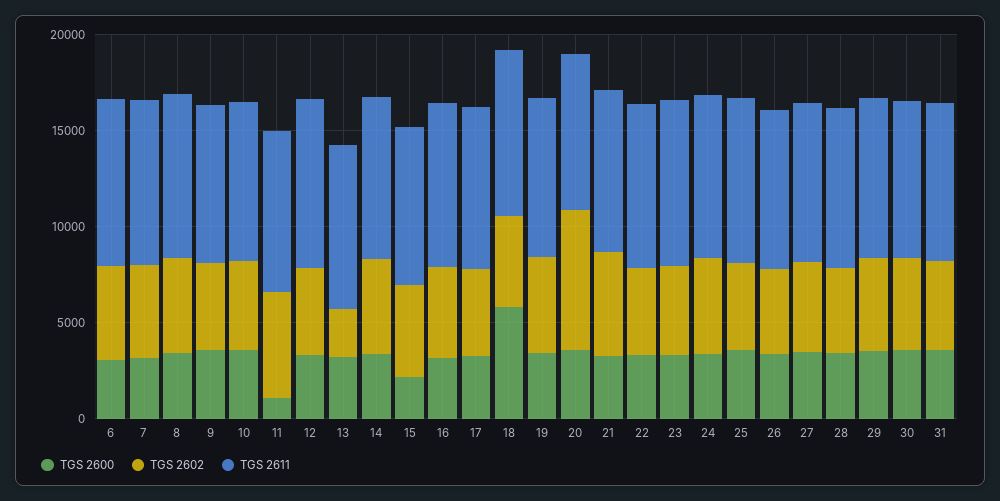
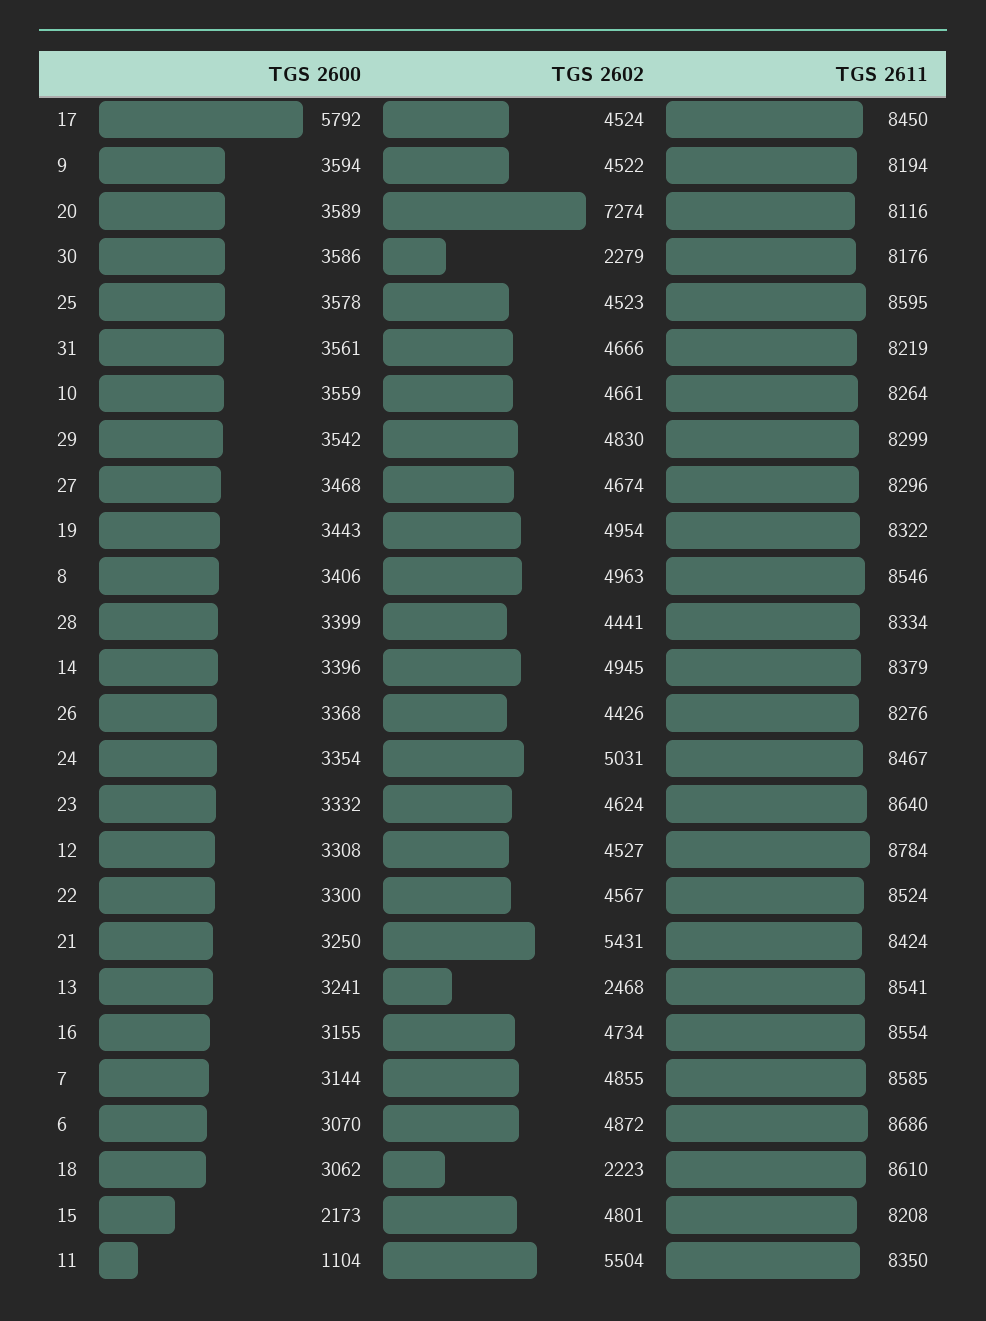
  {
    "TGS 2600": {
      "6": 3070,
      "7": 3144,
      "8": 3406,
      "9": 3594,
      "10": 3559,
      "11": 1104,
      "12": 3308,
      "13": 3241,
      "14": 3396,
      "15": 2173,
      "16": 3155,
-     "17": 3000,
+     "17": 5792,
-     "18": 6000,
+     "18": 3062,
      "19": 3443,
      "20": 3589,
      "21": 3250,
      "22": 3300,
      "23": 3332,
      "24": 3354,
      "25": 3578,
      "26": 3368,
      "27": 3468,
      "28": 3399,
      "29": 3542,
      "30": 3586,
      "31": 3561
    },
    "TGS 2602": {
      "6": 4872,
      "7": 4855,
      "8": 4963,
      "9": 4522,
      "10": 4661,
      "11": 5504,
      "12": 4527,
      "13": 2468,
      "14": 4945,
      "15": 4801,
      "16": 4734,
      "17": 4524,
-     "18": 5000,
+     "18": 2223,
      "19": 4954,
      "20": 7274,
      "21": 5431,
      "22": 4567,
      "23": 4624,
      "24": 5031,
      "25": 4523,
      "26": 4426,
      "27": 4674,
      "28": 4441,
      "29": 4830,
-     "30": 5000,
+     "30": 2279,
      "31": 4666
    },
    "TGS 2611": {
      "6": 8686,
      "7": 8585,
      "8": 8546,
      "9": 8194,
      "10": 8264,
      "11": 8350,
      "12": 8784,
      "13": 8541,
      "14": 8379,
      "15": 8208,
      "16": 8554,
      "17": 8450,
      "18": 8610,
      "19": 8322,
      "20": 8116,
      "21": 8424,
      "22": 8524,
      "23": 8640,
      "24": 8467,
      "25": 8595,
      "26": 8276,
      "27": 8296,
      "28": 8334,
      "29": 8299,
      "30": 8176,
      "31": 8219
    }
  }

